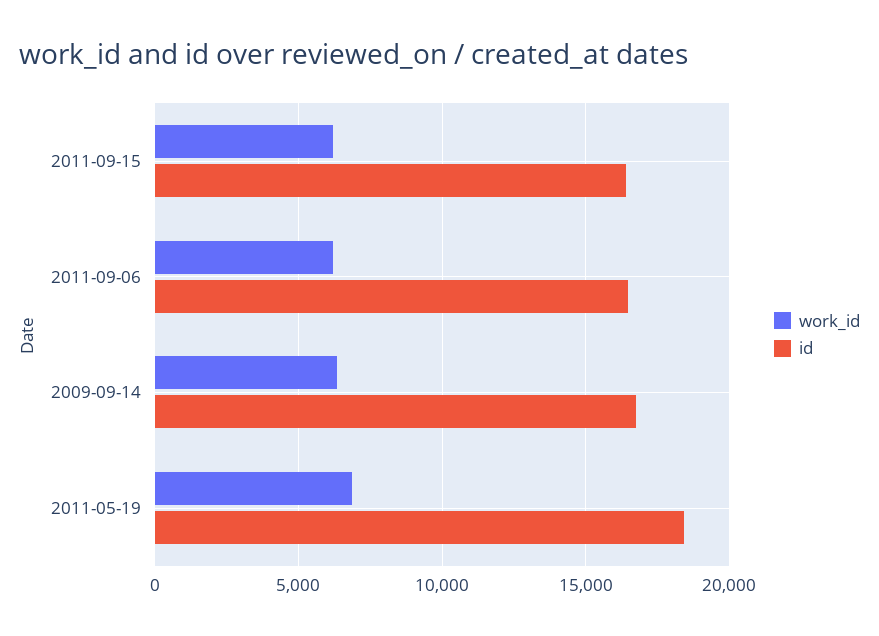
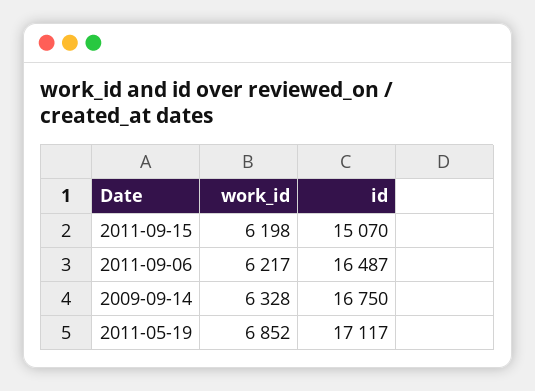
  {
    "work_id": {
      "2011-09-15": 6198,
      "2011-09-06": 6217,
      "2009-09-14": 6328,
      "2011-05-19": 6852
    },
    "id": {
-     "2011-09-15": 16500,
+     "2011-09-15": 15070,
      "2011-09-06": 16487,
      "2009-09-14": 16750,
-     "2011-05-19": 18500
+     "2011-05-19": 17117
    }
  }

